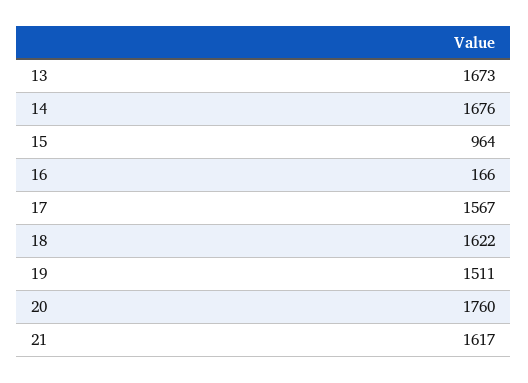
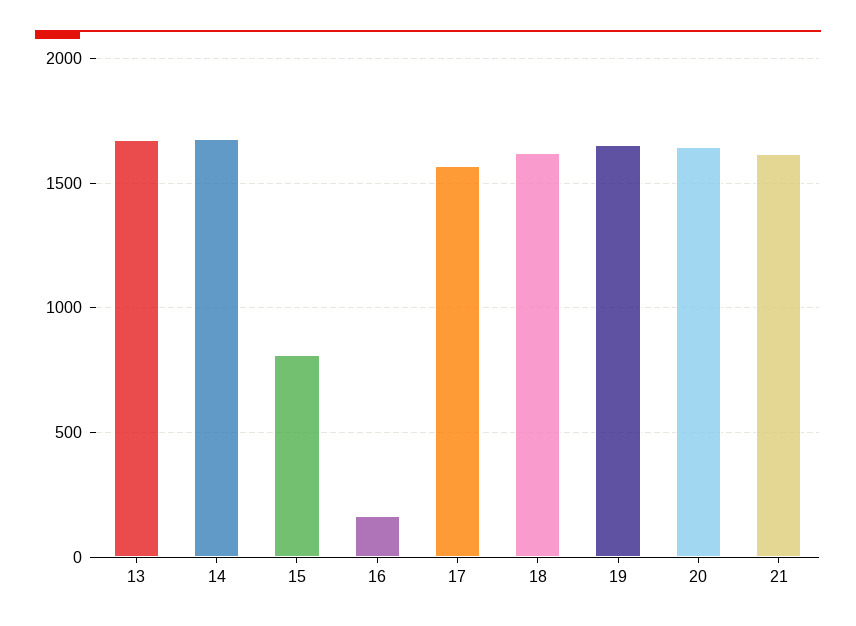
  {
    "13": 1673,
    "14": 1676,
-   "15": 964,
+   "15": 800,
    "16": 166,
    "17": 1567,
    "18": 1622,
-   "19": 1511,
+   "19": 1650,
-   "20": 1760,
+   "20": 1650,
    "21": 1617
  }

